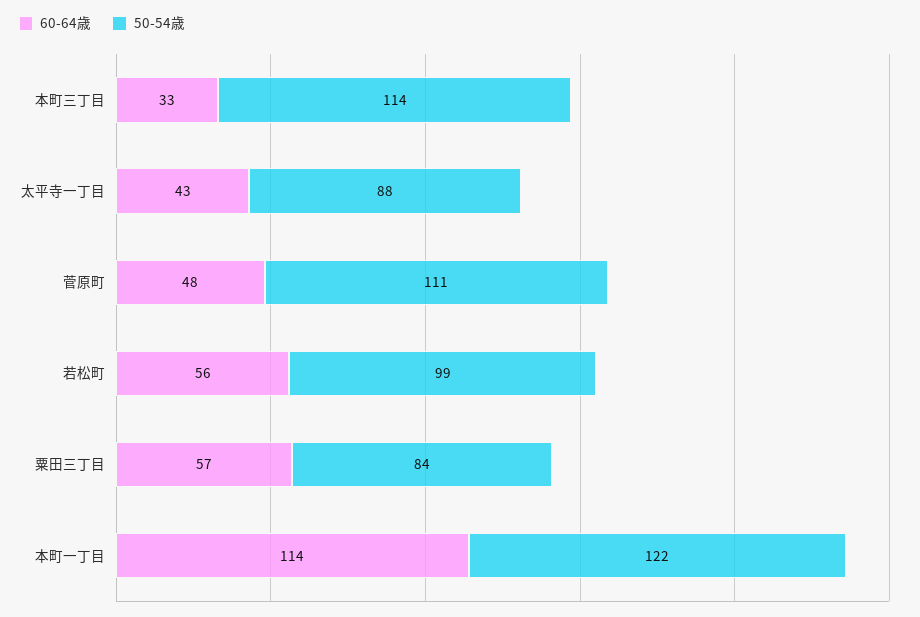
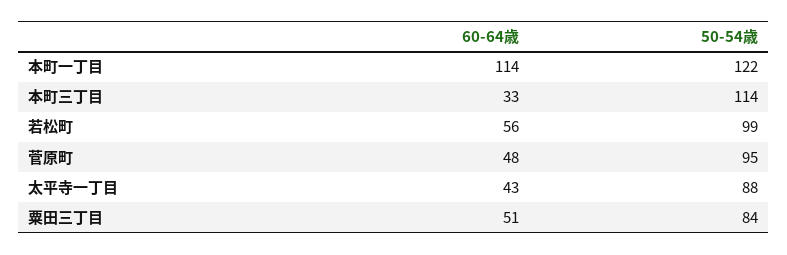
  {
    "60-64歳": {
      "本町三丁目": 33,
      "太平寺一丁目": 43,
      "菅原町": 48,
      "若松町": 56,
-     "粟田三丁目": 57,
+     "粟田三丁目": 51,
      "本町一丁目": 114
    },
    "50-54歳": {
      "本町三丁目": 114,
      "太平寺一丁目": 88,
-     "菅原町": 111,
+     "菅原町": 95,
      "若松町": 99,
      "粟田三丁目": 84,
      "本町一丁目": 122
    }
  }

